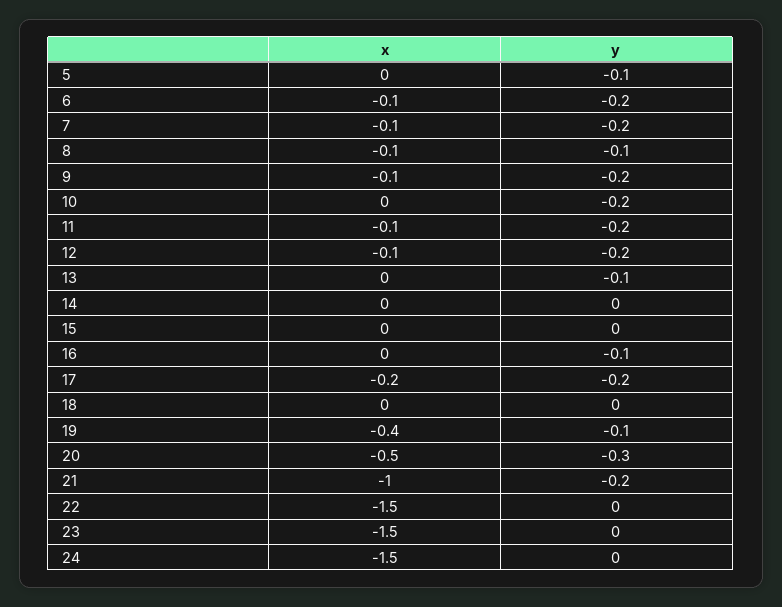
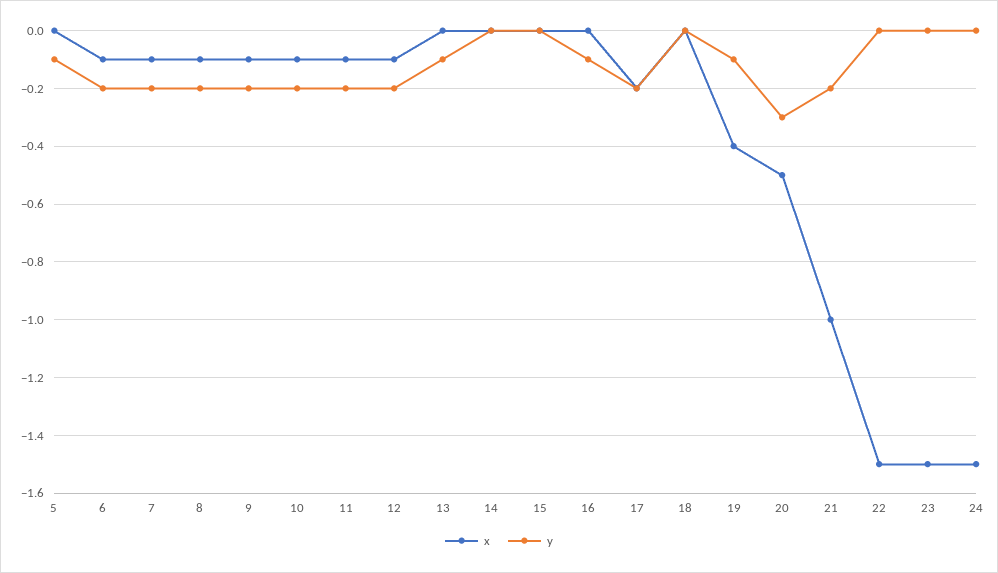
  {
    "x": {
      "5": 0,
      "6": -0.1,
      "7": -0.1,
      "8": -0.1,
      "9": -0.1,
-     "10": 0,
+     "10": -0.1,
      "11": -0.1,
      "12": -0.1,
      "13": 0,
      "14": 0,
      "15": 0,
      "16": 0,
      "17": -0.2,
      "18": 0,
      "19": -0.4,
      "20": -0.5,
      "21": -1,
      "22": -1.5,
      "23": -1.5,
      "24": -1.5
    },
    "y": {
      "5": -0.1,
      "6": -0.2,
      "7": -0.2,
-     "8": -0.1,
+     "8": -0.2,
      "9": -0.2,
      "10": -0.2,
      "11": -0.2,
      "12": -0.2,
      "13": -0.1,
      "14": 0,
      "15": 0,
      "16": -0.1,
      "17": -0.2,
      "18": 0,
      "19": -0.1,
      "20": -0.3,
      "21": -0.2,
      "22": 0,
      "23": 0,
      "24": 0
    }
  }

